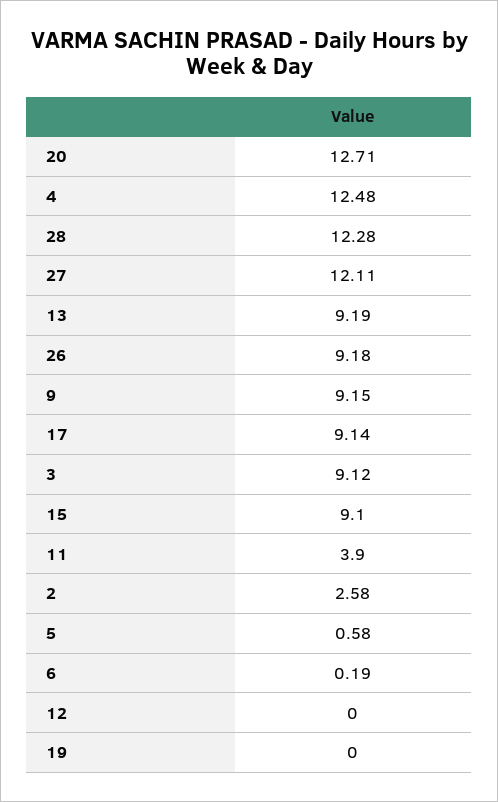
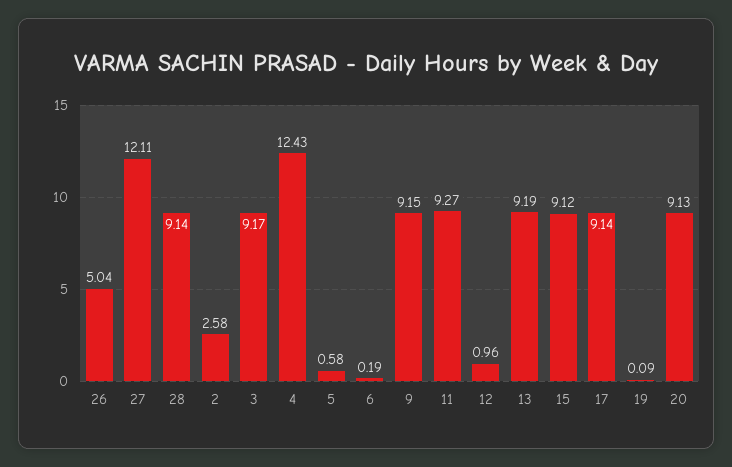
  {
-   "20": 12.71,
+   "20": 9.13,
-   "4": 12.48,
+   "4": 12.43,
-   "28": 12.28,
+   "28": 9.14,
    "27": 12.11,
    "13": 9.19,
-   "26": 9.18,
+   "26": 5.04,
    "9": 9.15,
    "17": 9.14,
-   "3": 9.12,
+   "3": 9.17,
-   "15": 9.1,
+   "15": 9.12,
-   "11": 3.9,
+   "11": 9.27,
    "2": 2.58,
    "5": 0.58,
    "6": 0.19,
-   "12": 0,
+   "12": 0.96,
-   "19": 0
+   "19": 0.09
  }

